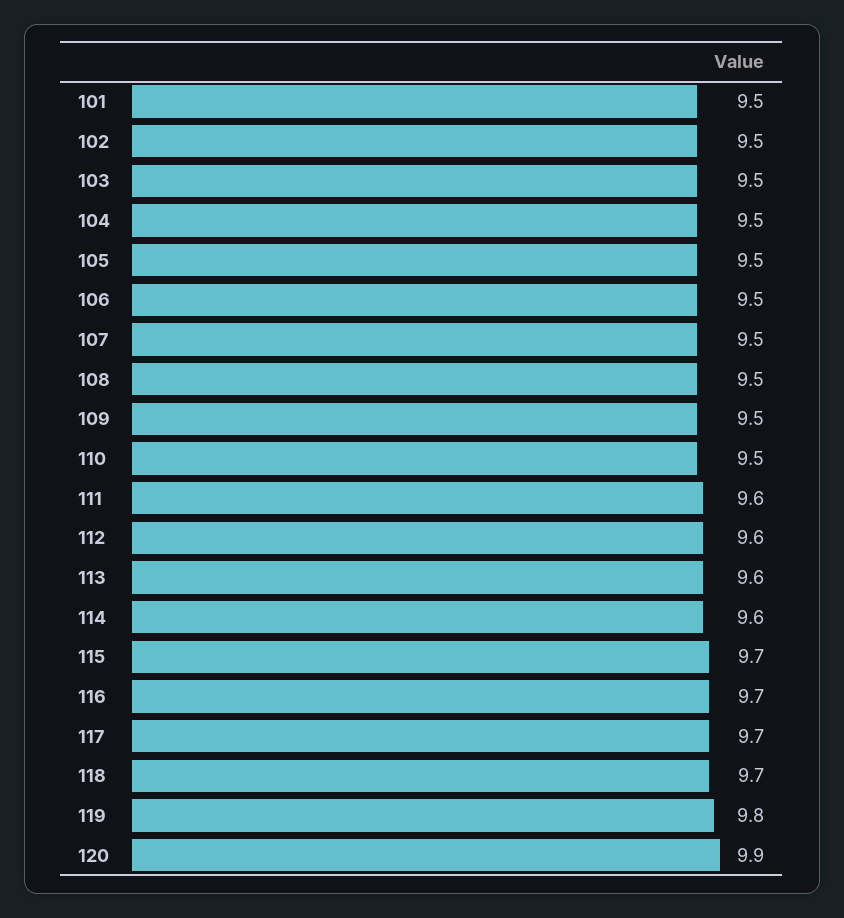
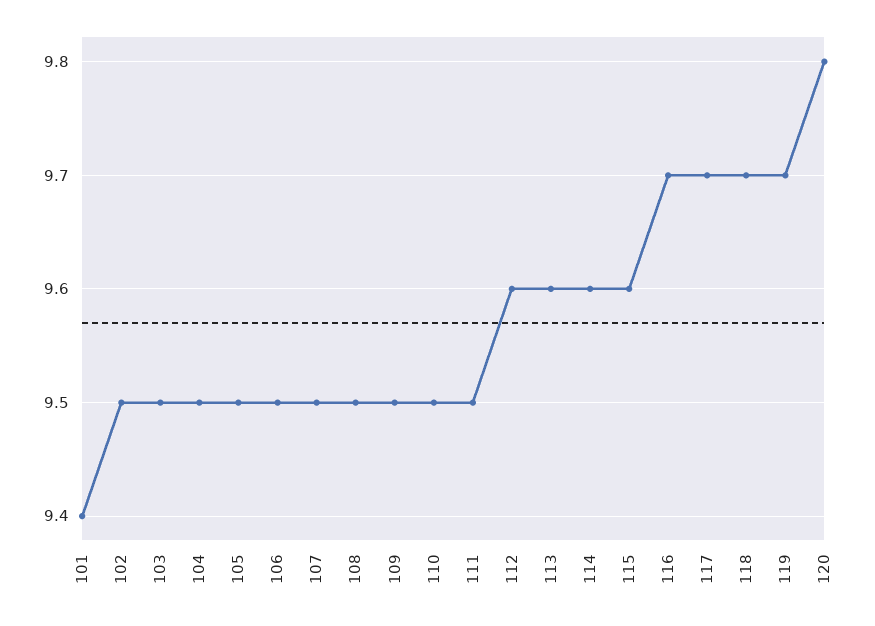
  {
-   "101": 9.5,
+   "101": 9.4,
    "102": 9.5,
    "103": 9.5,
    "104": 9.5,
    "105": 9.5,
    "106": 9.5,
    "107": 9.5,
    "108": 9.5,
    "109": 9.5,
    "110": 9.5,
-   "111": 9.6,
+   "111": 9.5,
    "112": 9.6,
    "113": 9.6,
    "114": 9.6,
-   "115": 9.7,
+   "115": 9.6,
    "116": 9.7,
    "117": 9.7,
    "118": 9.7,
-   "119": 9.8,
+   "119": 9.7,
-   "120": 9.9
+   "120": 9.8
  }

